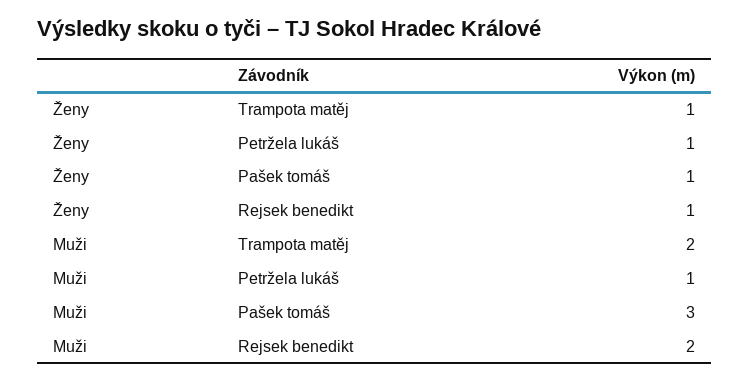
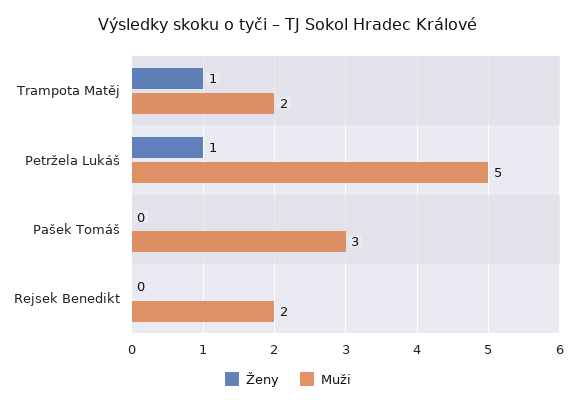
  {
    "Ženy": {
      "Trampota matěj": 1,
      "Petržela lukáš": 1,
-     "Pašek tomáš": 1,
+     "Pašek tomáš": 0,
-     "Rejsek benedikt": 1
+     "Rejsek benedikt": 0
    },
    "Muži": {
      "Trampota matěj": 2,
-     "Petržela lukáš": 1,
+     "Petržela lukáš": 5,
      "Pašek tomáš": 3,
      "Rejsek benedikt": 2
    }
  }

